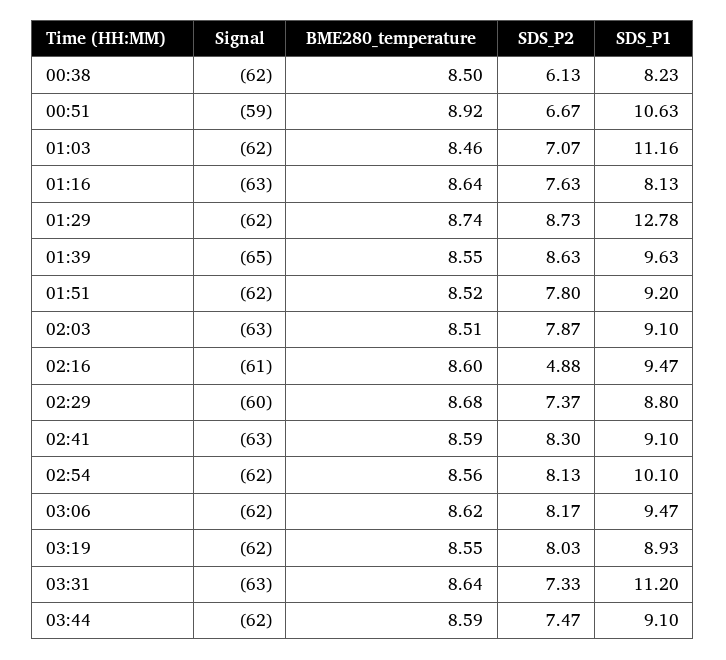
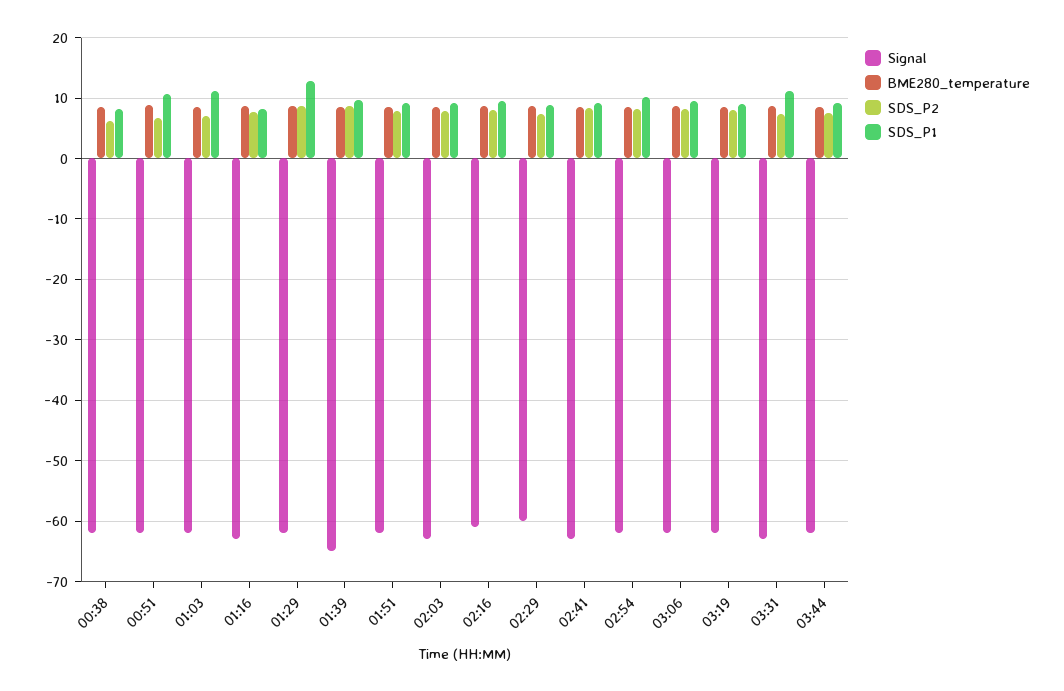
  {
    "Signal": {
      "00:38": -62,
-     "00:51": -59,
+     "00:51": -62,
      "01:03": -62,
      "01:16": -63,
      "01:29": -62,
      "01:39": -65,
      "01:51": -62,
      "02:03": -63,
      "02:16": -61,
      "02:29": -60,
      "02:41": -63,
      "02:54": -62,
      "03:06": -62,
      "03:19": -62,
      "03:31": -63,
      "03:44": -62
    },
    "BME280_temperature": {
      "00:38": 8.5,
      "00:51": 8.92,
      "01:03": 8.46,
      "01:16": 8.64,
      "01:29": 8.74,
      "01:39": 8.55,
      "01:51": 8.52,
      "02:03": 8.51,
      "02:16": 8.6,
      "02:29": 8.68,
      "02:41": 8.59,
      "02:54": 8.56,
      "03:06": 8.62,
      "03:19": 8.55,
      "03:31": 8.64,
      "03:44": 8.59
    },
    "SDS_P2": {
      "00:38": 6.13,
      "00:51": 6.67,
      "01:03": 7.07,
      "01:16": 7.63,
      "01:29": 8.73,
      "01:39": 8.63,
      "01:51": 7.8,
      "02:03": 7.87,
-     "02:16": 4.88,
+     "02:16": 8,
      "02:29": 7.37,
      "02:41": 8.3,
      "02:54": 8.13,
      "03:06": 8.17,
      "03:19": 8.03,
      "03:31": 7.33,
      "03:44": 7.47
    },
    "SDS_P1": {
      "00:38": 8.23,
      "00:51": 10.63,
      "01:03": 11.16,
      "01:16": 8.13,
      "01:29": 12.78,
      "01:39": 9.63,
      "01:51": 9.2,
      "02:03": 9.1,
      "02:16": 9.47,
      "02:29": 8.8,
      "02:41": 9.1,
      "02:54": 10.1,
      "03:06": 9.47,
      "03:19": 8.93,
      "03:31": 11.2,
      "03:44": 9.1
    }
  }

